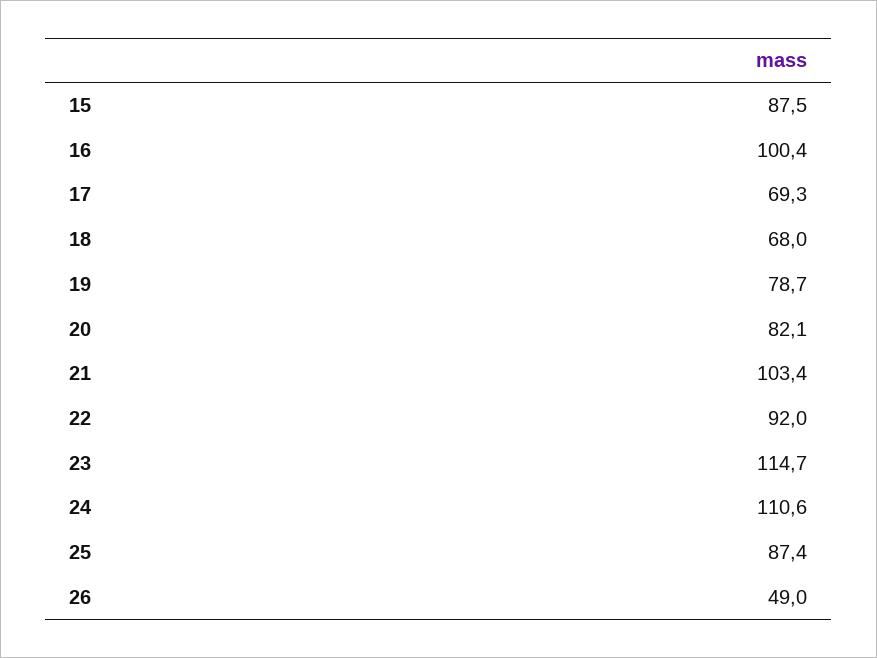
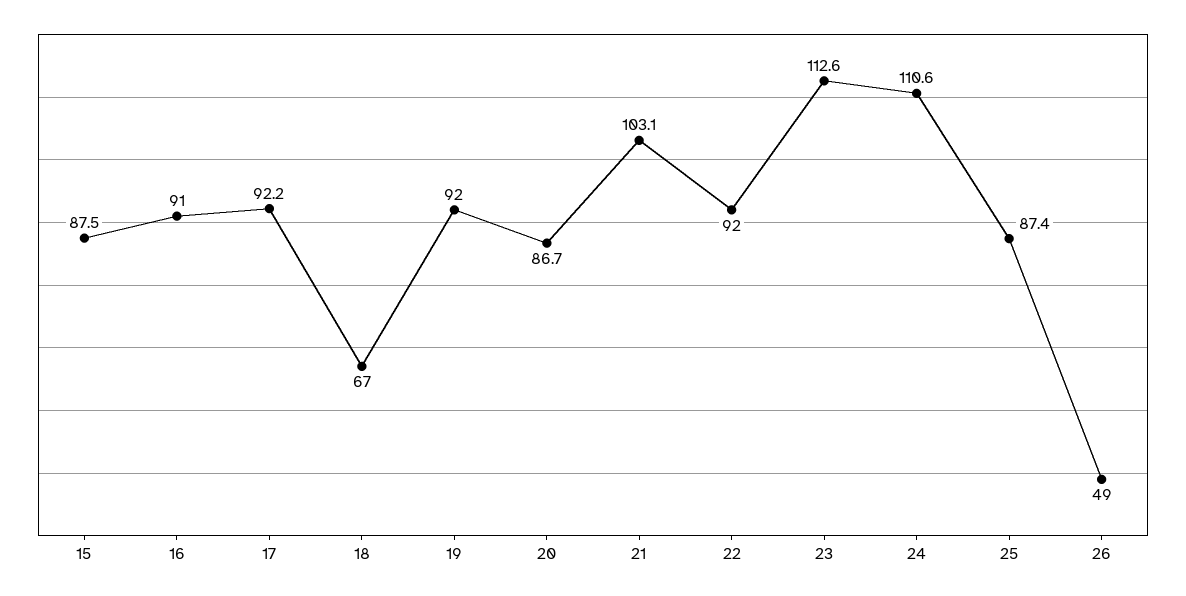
  {
    "15": 87.5,
-   "16": 100.4,
+   "16": 91,
-   "17": 69.3,
+   "17": 92.2,
-   "18": 68,
+   "18": 67,
-   "19": 78.7,
+   "19": 92,
-   "20": 82.1,
+   "20": 86.7,
-   "21": 103.4,
+   "21": 103.1,
    "22": 92,
-   "23": 114.7,
+   "23": 112.6,
    "24": 110.6,
    "25": 87.4,
    "26": 49
  }

